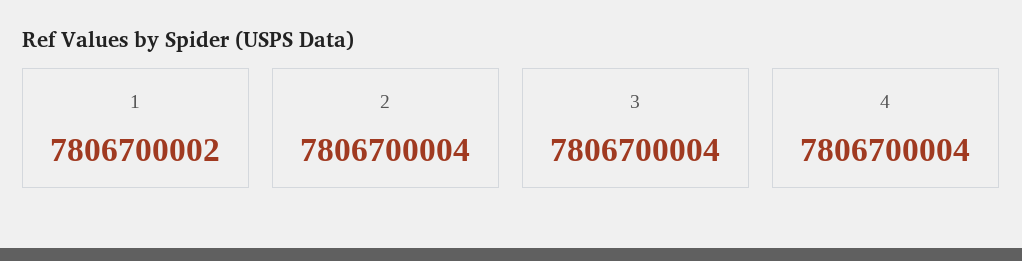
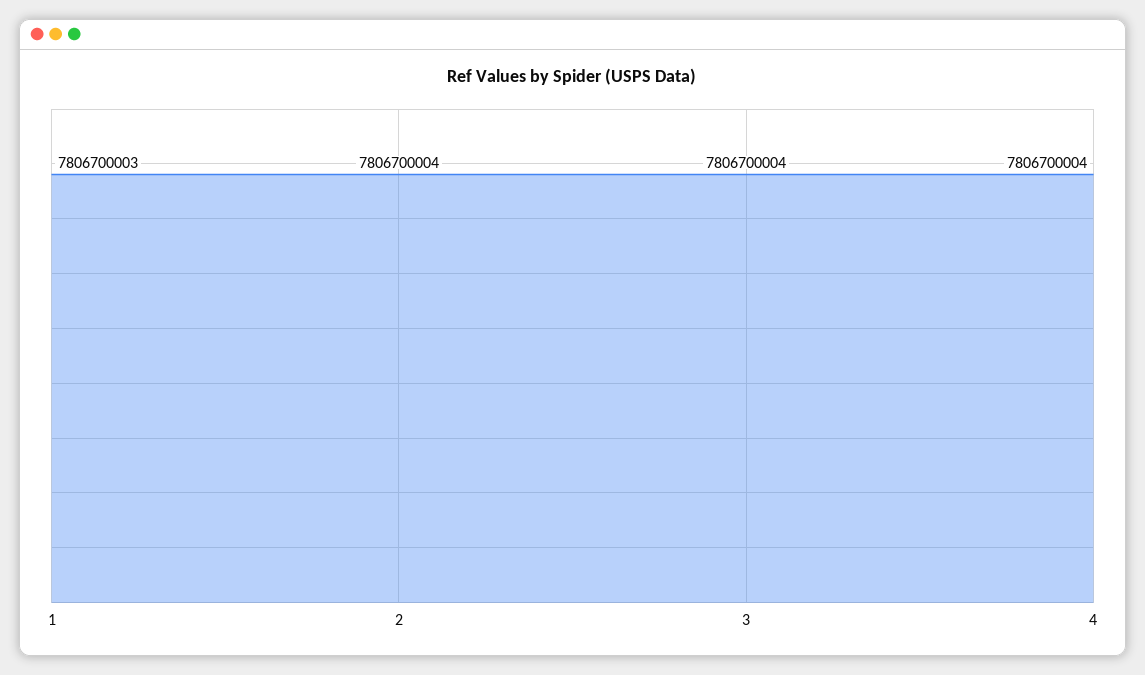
  {
-   "1": 7806700002,
+   "1": 7806700003,
    "2": 7806700004,
    "3": 7806700004,
    "4": 7806700004
  }

